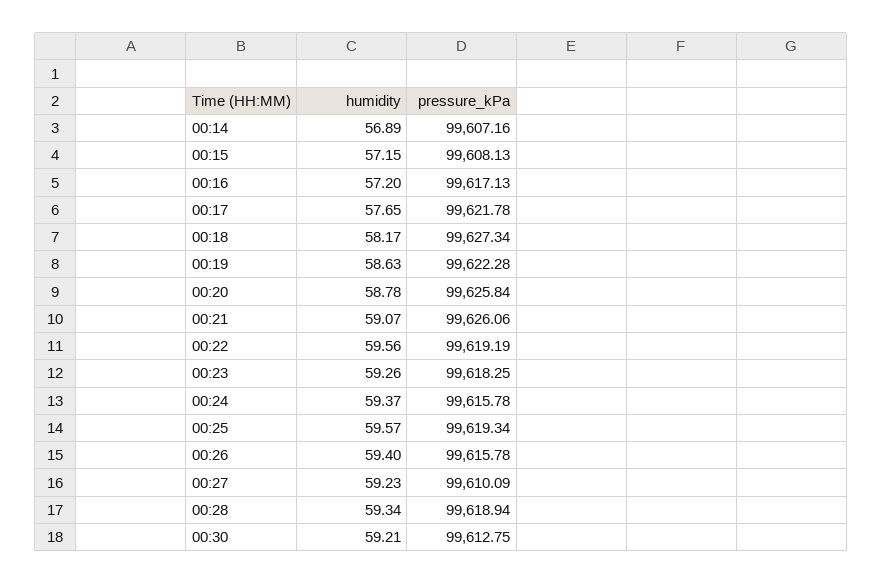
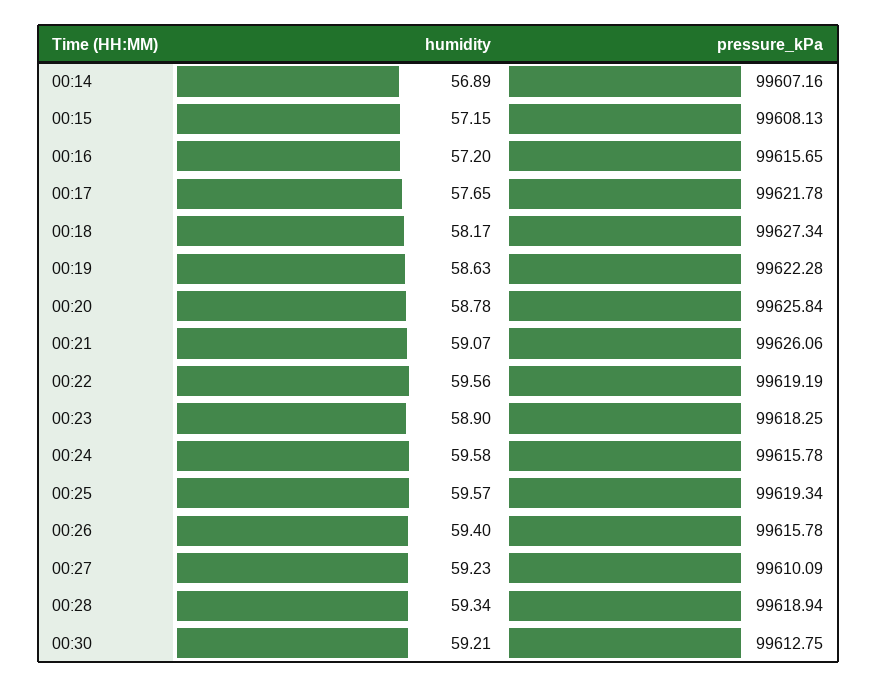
  {
    "humidity": {
      "00:14": 56.89,
      "00:15": 57.15,
      "00:16": 57.2,
      "00:17": 57.65,
      "00:18": 58.17,
      "00:19": 58.63,
      "00:20": 58.78,
      "00:21": 59.07,
      "00:22": 59.56,
-     "00:23": 59.26,
+     "00:23": 58.9,
-     "00:24": 59.37,
+     "00:24": 59.58,
      "00:25": 59.57,
      "00:26": 59.4,
      "00:27": 59.23,
      "00:28": 59.34,
      "00:30": 59.21
    },
    "pressure_kPa": {
      "00:14": 99607.16,
      "00:15": 99608.13,
-     "00:16": 99617.13,
+     "00:16": 99615.65,
      "00:17": 99621.78,
      "00:18": 99627.34,
      "00:19": 99622.28,
      "00:20": 99625.84,
      "00:21": 99626.06,
      "00:22": 99619.19,
      "00:23": 99618.25,
      "00:24": 99615.78,
      "00:25": 99619.34,
      "00:26": 99615.78,
      "00:27": 99610.09,
      "00:28": 99618.94,
      "00:30": 99612.75
    }
  }

